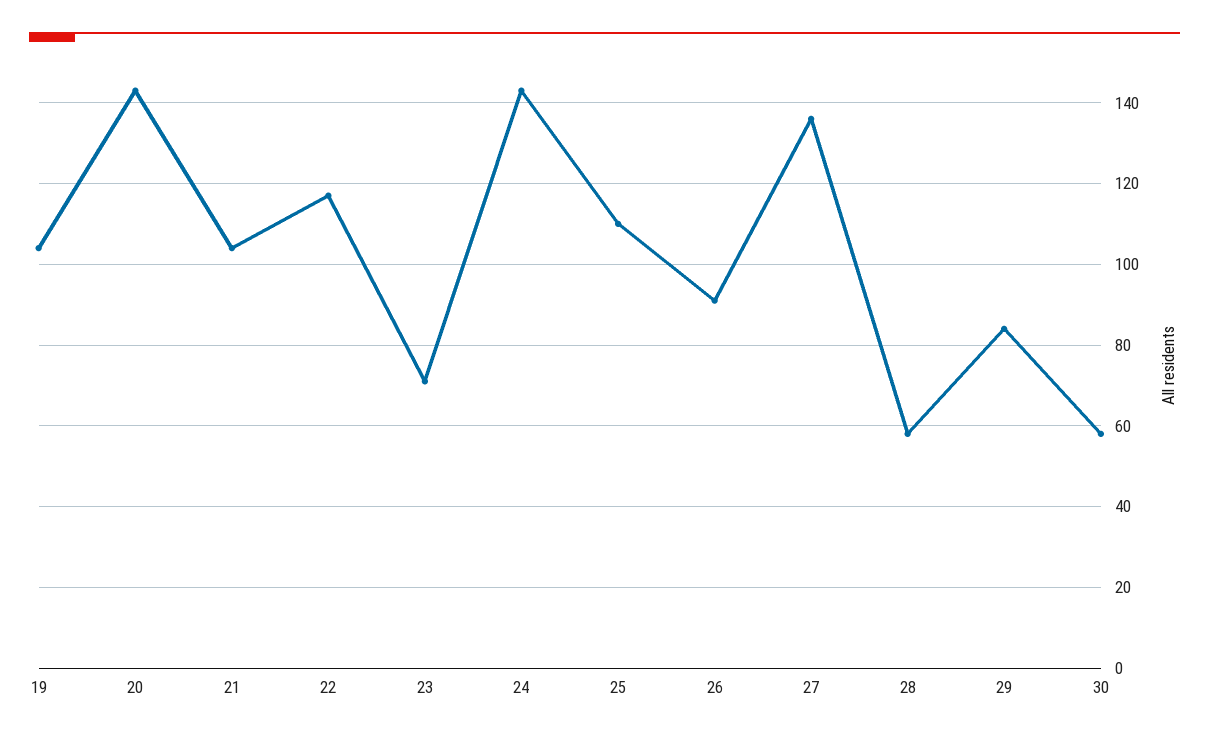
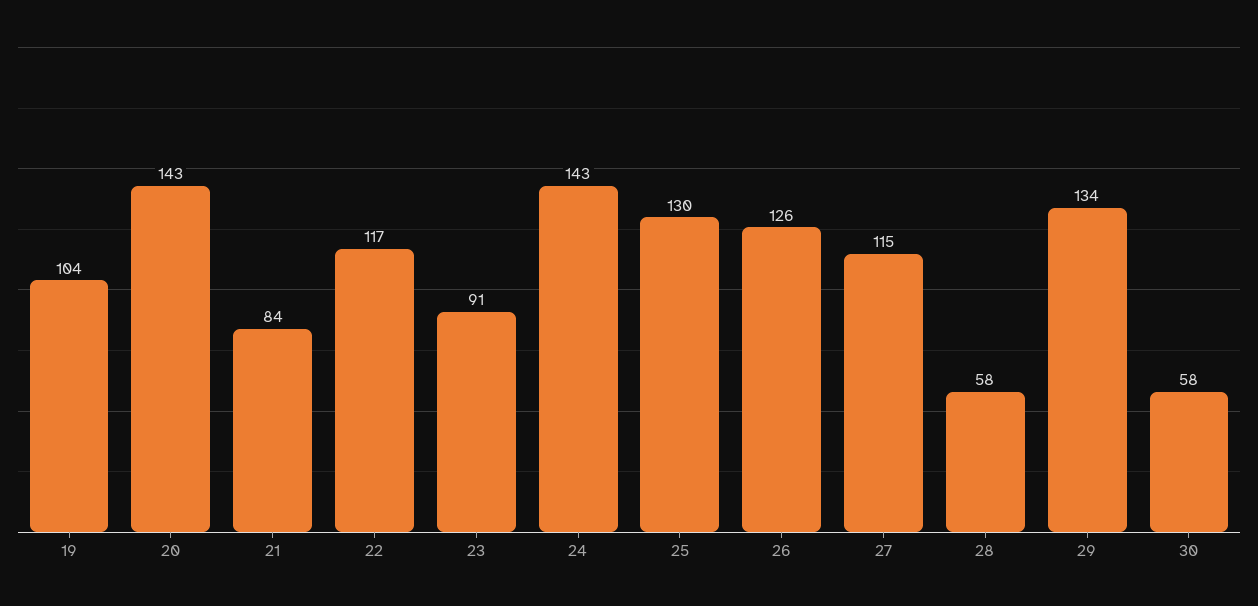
  {
    "19": 104,
    "20": 143,
-   "21": 105,
+   "21": 84,
    "22": 117,
-   "23": 70,
+   "23": 91,
    "24": 143,
-   "25": 110,
+   "25": 130,
-   "26": 90,
+   "26": 126,
-   "27": 135,
+   "27": 115,
    "28": 58,
-   "29": 85,
+   "29": 134,
    "30": 58
  }

